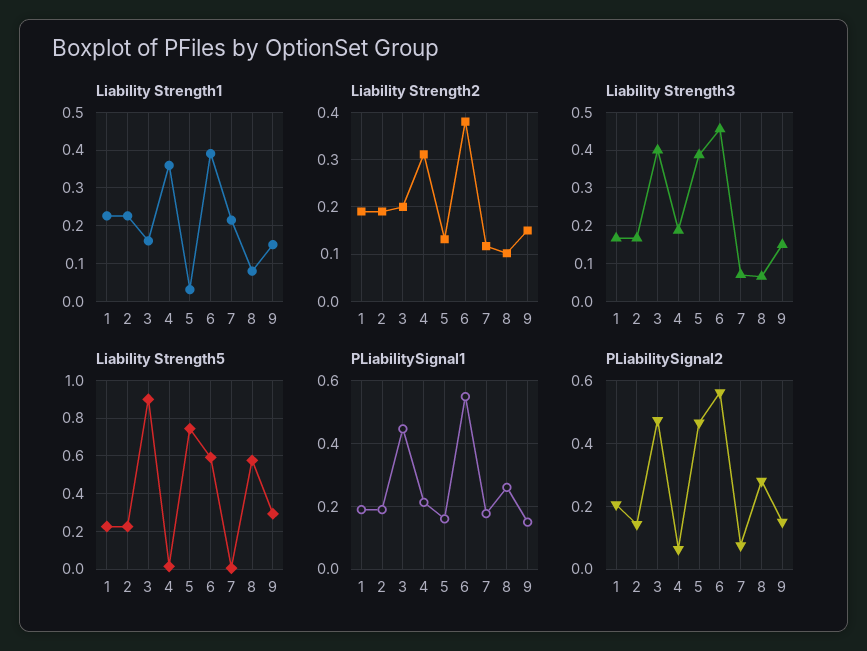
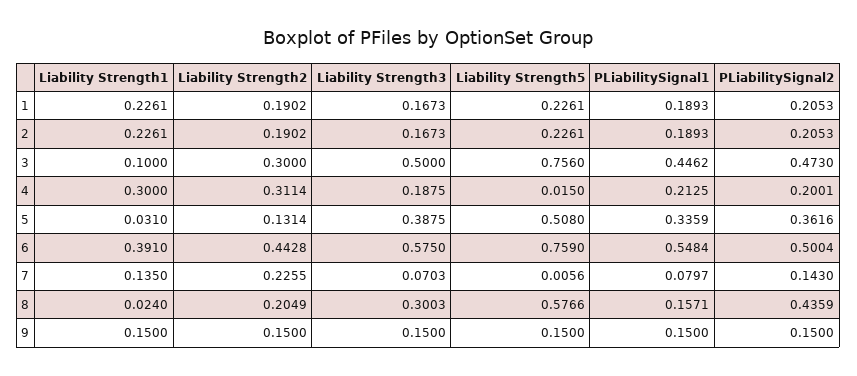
  {
    "Liability Strength1": {
      "1": 0.2261,
      "2": 0.2261,
-     "3": 0.16,
+     "3": 0.1,
-     "4": 0.36,
+     "4": 0.3,
      "5": 0.031,
      "6": 0.391,
-     "7": 0.22,
+     "7": 0.135,
-     "8": 0.08,
+     "8": 0.024,
      "9": 0.15
    },
    "Liability Strength2": {
      "1": 0.1902,
      "2": 0.1902,
-     "3": 0.2,
+     "3": 0.3,
      "4": 0.3114,
      "5": 0.1314,
-     "6": 0.38,
+     "6": 0.4428,
-     "7": 0.12,
+     "7": 0.2255,
-     "8": 0.1,
+     "8": 0.2049,
      "9": 0.15
    },
    "Liability Strength3": {
      "1": 0.1673,
      "2": 0.1673,
-     "3": 0.4,
+     "3": 0.5,
      "4": 0.1875,
      "5": 0.3875,
-     "6": 0.46,
+     "6": 0.575,
      "7": 0.0703,
-     "8": 0.06,
+     "8": 0.3003,
      "9": 0.15
    },
    "Liability Strength5": {
      "1": 0.2261,
      "2": 0.2261,
-     "3": 0.9,
+     "3": 0.756,
      "4": 0.015,
-     "5": 0.75,
+     "5": 0.508,
-     "6": 0.6,
+     "6": 0.759,
      "7": 0.0056,
      "8": 0.5766,
-     "9": 0.3
+     "9": 0.15
    },
    "PLiabilitySignal1": {
      "1": 0.1893,
      "2": 0.1893,
      "3": 0.4462,
      "4": 0.2125,
-     "5": 0.16,
+     "5": 0.3359,
      "6": 0.5484,
-     "7": 0.18,
+     "7": 0.0797,
-     "8": 0.26,
+     "8": 0.1571,
      "9": 0.15
    },
    "PLiabilitySignal2": {
      "1": 0.2053,
-     "2": 0.14,
+     "2": 0.2053,
      "3": 0.473,
-     "4": 0.06,
+     "4": 0.2001,
-     "5": 0.46,
+     "5": 0.3616,
-     "6": 0.56,
+     "6": 0.5004,
-     "7": 0.08,
+     "7": 0.143,
-     "8": 0.28,
+     "8": 0.4359,
      "9": 0.15
    }
  }

